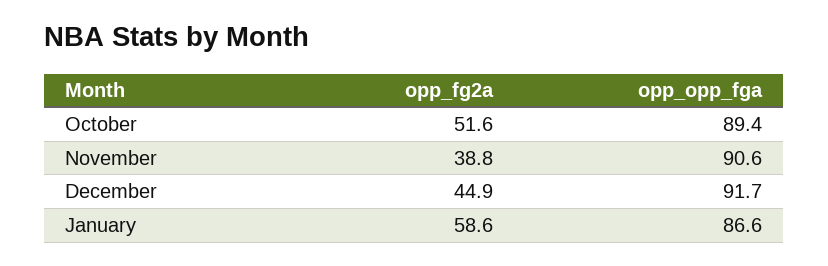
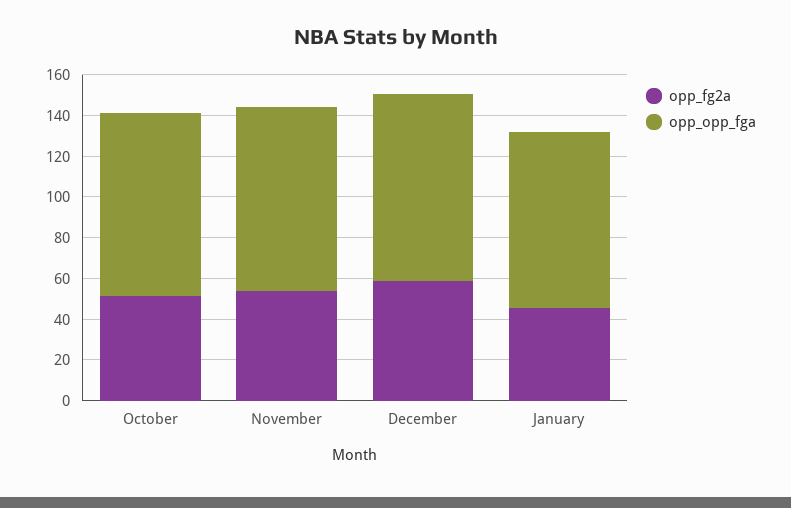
  {
    "opp_fg2a": {
      "October": 51.6,
-     "November": 38.8,
+     "November": 55,
-     "December": 44.9,
+     "December": 60,
-     "January": 58.6
+     "January": 45
    },
    "opp_opp_fga": {
      "October": 89.4,
      "November": 90.6,
      "December": 91.7,
      "January": 86.6
    }
  }

